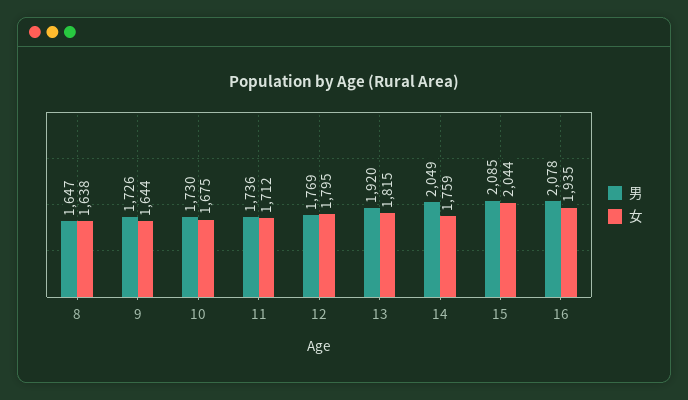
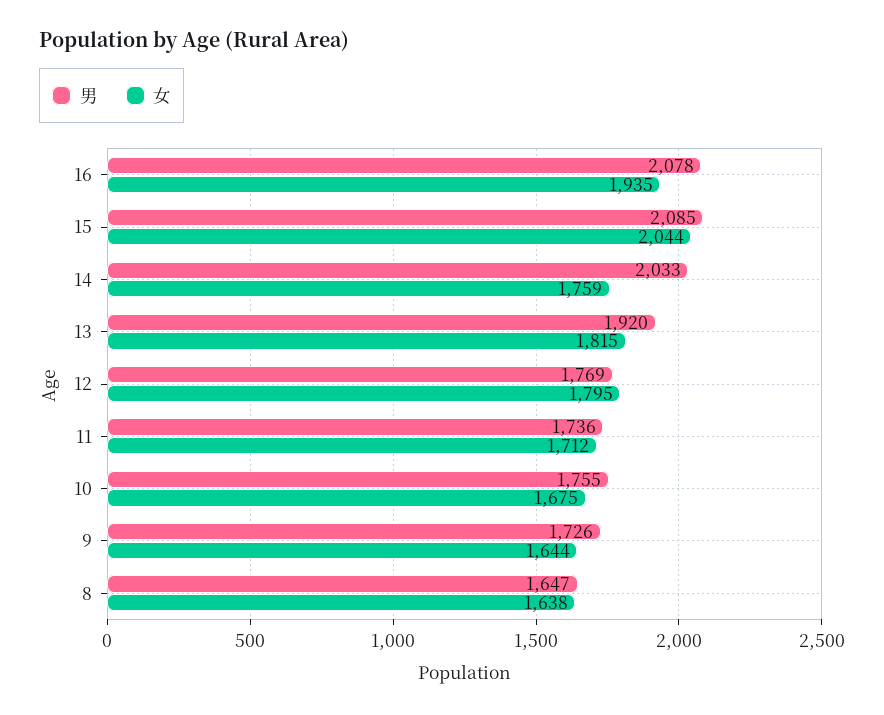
  {
    "男": {
      "8": 1647,
      "9": 1726,
-     "10": 1730,
+     "10": 1755,
      "11": 1736,
      "12": 1769,
      "13": 1920,
-     "14": 2049,
+     "14": 2033,
      "15": 2085,
      "16": 2078
    },
    "女": {
      "8": 1638,
      "9": 1644,
      "10": 1675,
      "11": 1712,
      "12": 1795,
      "13": 1815,
      "14": 1759,
      "15": 2044,
      "16": 1935
    }
  }

